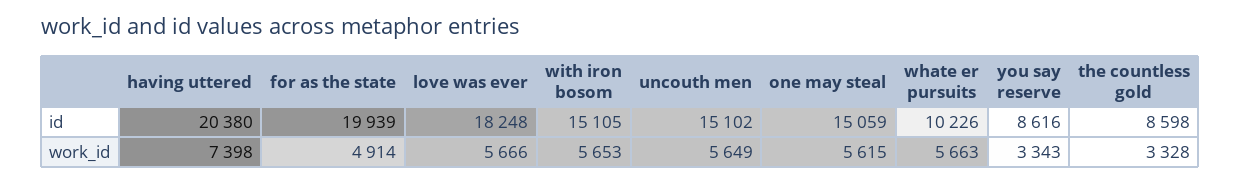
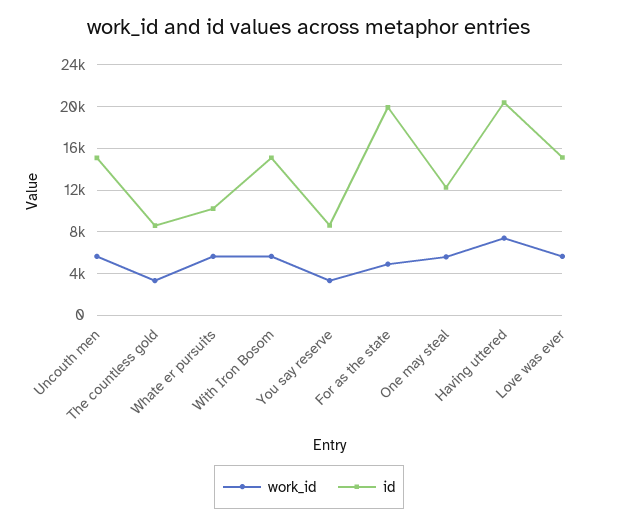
  {
    "id": {
      "having uttered": 20380,
      "for as the state": 19939,
-     "love was ever": 18248,
+     "love was ever": 15000,
      "with iron bosom": 15105,
      "uncouth men": 15102,
-     "one may steal": 15059,
+     "one may steal": 12000,
      "whate er pursuits": 10226,
      "you say reserve": 8616,
      "the countless gold": 8598
    },
    "work_id": {
      "having uttered": 7398,
      "for as the state": 4914,
      "love was ever": 5666,
      "with iron bosom": 5653,
      "uncouth men": 5649,
      "one may steal": 5615,
      "whate er pursuits": 5663,
      "you say reserve": 3343,
      "the countless gold": 3328
    }
  }

